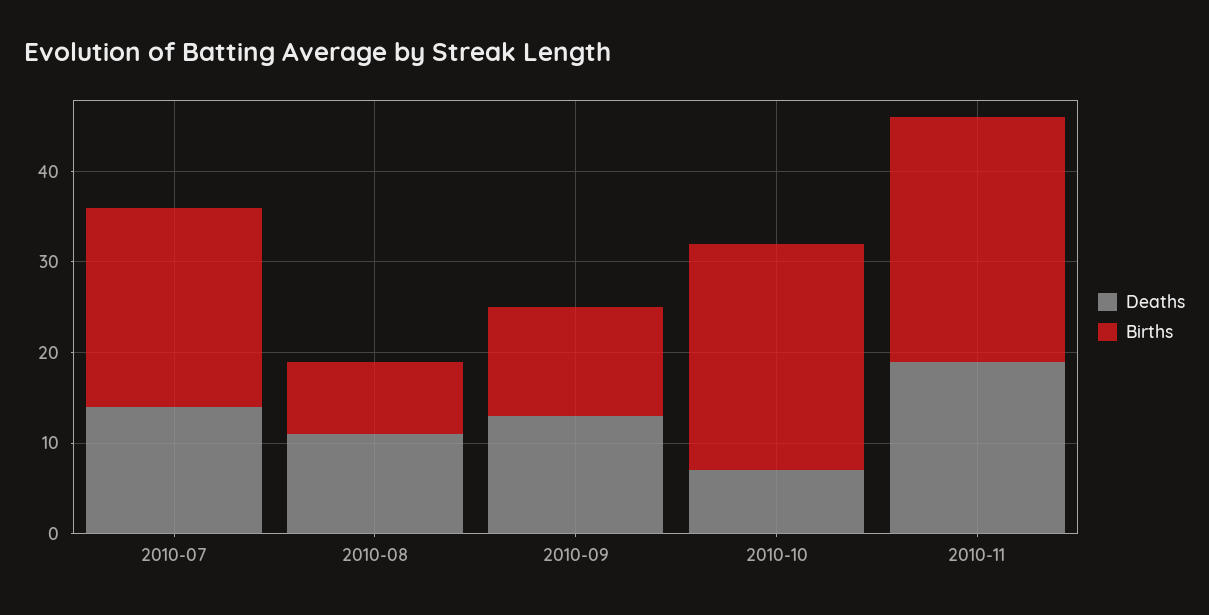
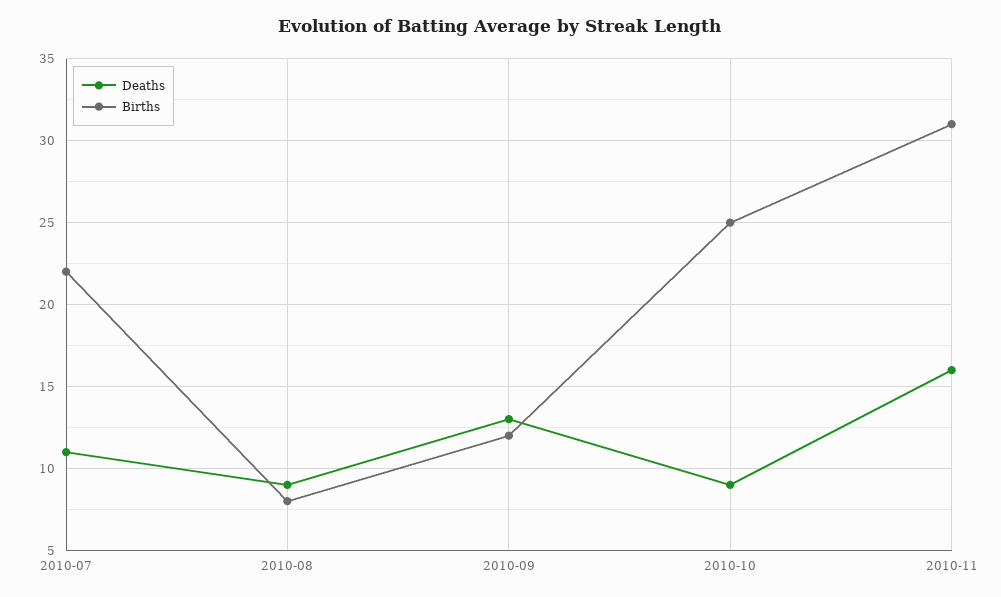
  {
    "Deaths": {
-     "2010-07": 14,
+     "2010-07": 11,
-     "2010-08": 11,
+     "2010-08": 9,
      "2010-09": 13,
-     "2010-10": 7,
+     "2010-10": 9,
-     "2010-11": 19
+     "2010-11": 16
    },
    "Births": {
      "2010-07": 22,
      "2010-08": 8,
      "2010-09": 12,
      "2010-10": 25,
-     "2010-11": 27
+     "2010-11": 31
    }
  }

